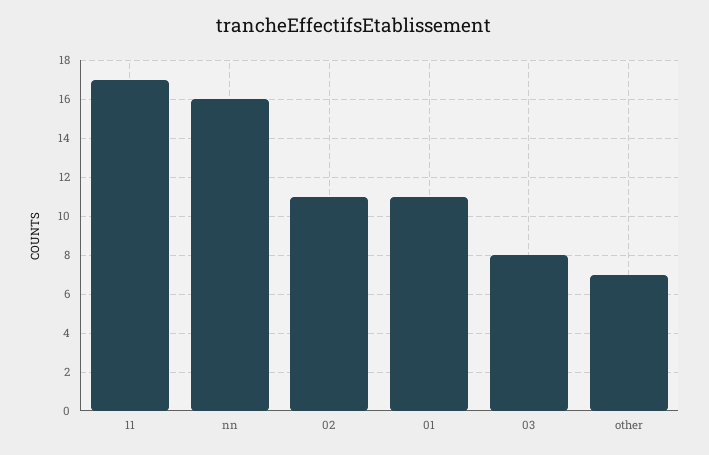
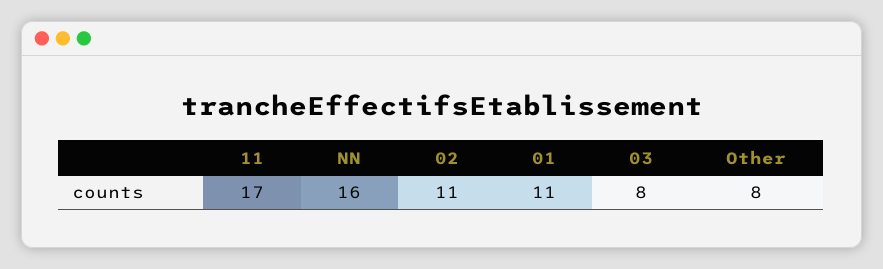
  {
    "11": 17,
    "nn": 16,
    "02": 11,
    "01": 11,
    "03": 8,
-   "other": 7
+   "other": 8
  }

